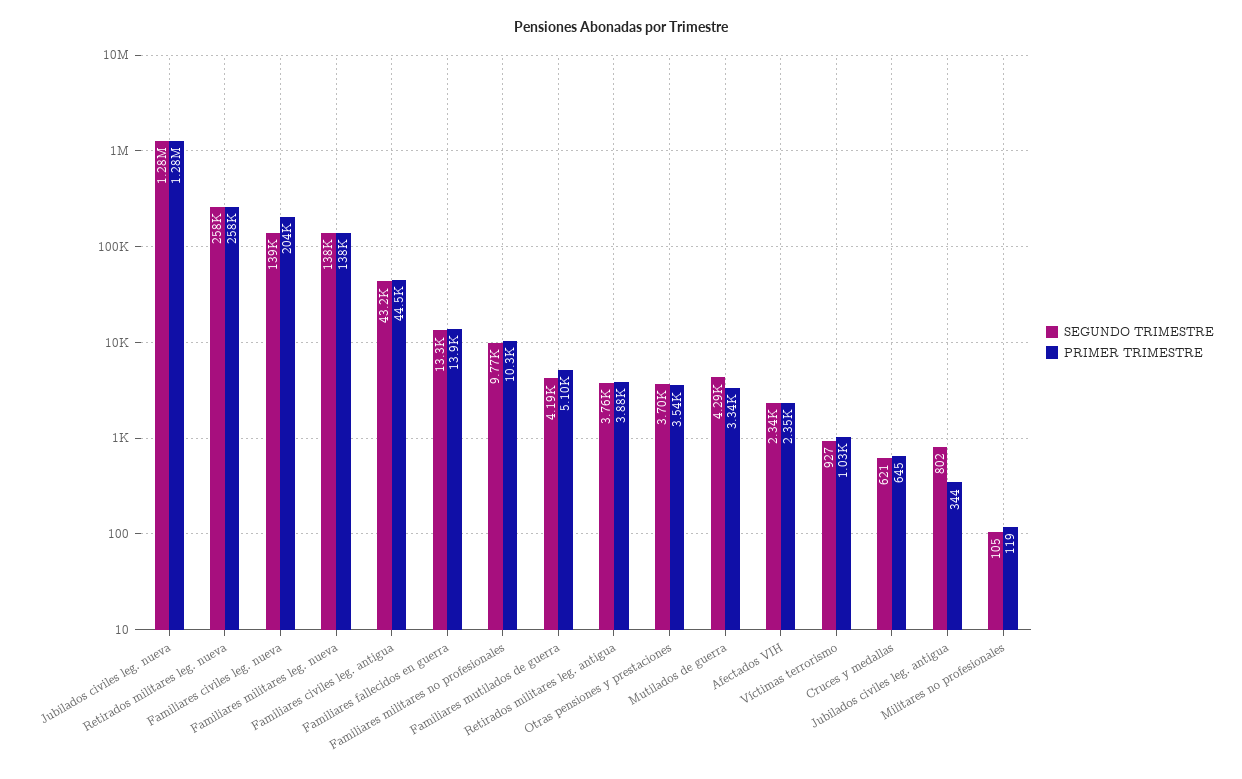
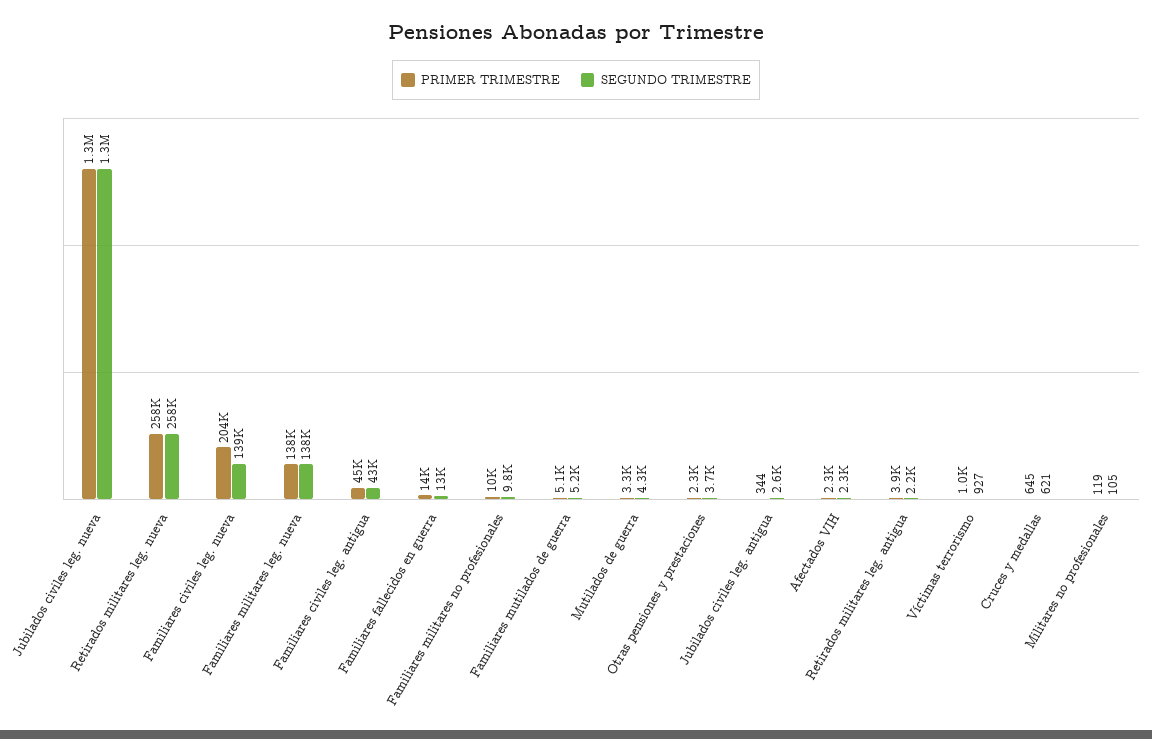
  {
    "SEGUNDO TRIMESTRE": {
      "Jubilados civiles leg. nueva": 1280000,
      "Retirados militares leg. nueva": 258000,
      "Familiares civiles leg. nueva": 139000,
      "Familiares militares leg. nueva": 138000,
      "Familiares civiles leg. antigua": 43200,
      "Familiares fallecidos en guerra": 13300,
      "Familiares militares no profesionales": 9770,
-     "Familiares mutilados de guerra": 4190,
+     "Familiares mutilados de guerra": 5200,
-     "Retirados militares leg. antigua": 3760,
+     "Retirados militares leg. antigua": 2200,
      "Otras pensiones y prestaciones": 3700,
      "Mutilados de guerra": 4290,
      "Afectados VIH": 2340,
      "Víctimas terrorismo": 927,
      "Cruces y medallas": 621,
-     "Jubilados civiles leg. antigua": 802,
+     "Jubilados civiles leg. antigua": 2600,
      "Militares no profesionales": 105
    },
    "PRIMER TRIMESTRE": {
      "Jubilados civiles leg. nueva": 1280000,
      "Retirados militares leg. nueva": 258000,
      "Familiares civiles leg. nueva": 204000,
      "Familiares militares leg. nueva": 138000,
      "Familiares civiles leg. antigua": 44500,
      "Familiares fallecidos en guerra": 13900,
      "Familiares militares no profesionales": 10300,
      "Familiares mutilados de guerra": 5100,
      "Retirados militares leg. antigua": 3880,
-     "Otras pensiones y prestaciones": 3540,
+     "Otras pensiones y prestaciones": 2300,
      "Mutilados de guerra": 3340,
      "Afectados VIH": 2350,
      "Víctimas terrorismo": 1030,
      "Cruces y medallas": 645,
      "Jubilados civiles leg. antigua": 344,
      "Militares no profesionales": 119
    }
  }

